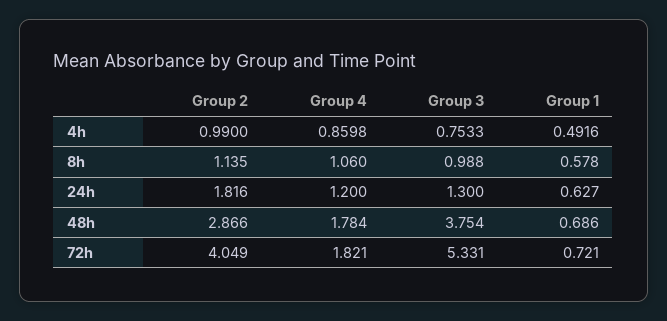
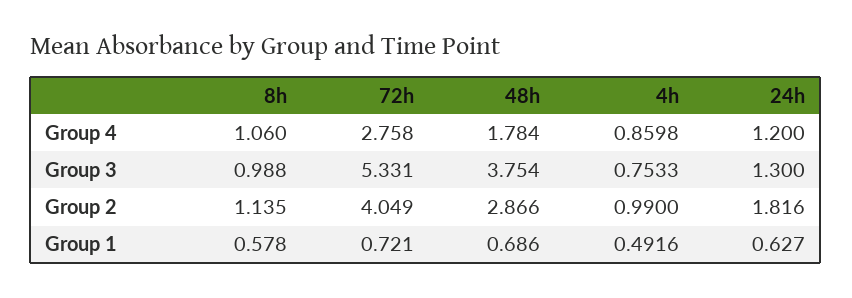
  {
    "Group 2": {
      "4h": 0.99,
      "8h": 1.135,
      "24h": 1.816,
      "48h": 2.866,
      "72h": 4.049
    },
    "Group 4": {
      "4h": 0.8598,
      "8h": 1.06,
      "24h": 1.2,
      "48h": 1.784,
-     "72h": 1.821
+     "72h": 2.758
    },
    "Group 3": {
      "4h": 0.7533,
      "8h": 0.988,
      "24h": 1.3,
      "48h": 3.754,
      "72h": 5.331
    },
    "Group 1": {
      "4h": 0.4916,
      "8h": 0.578,
      "24h": 0.627,
      "48h": 0.686,
      "72h": 0.721
    }
  }

